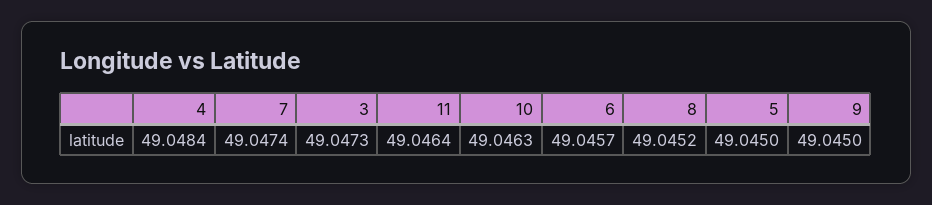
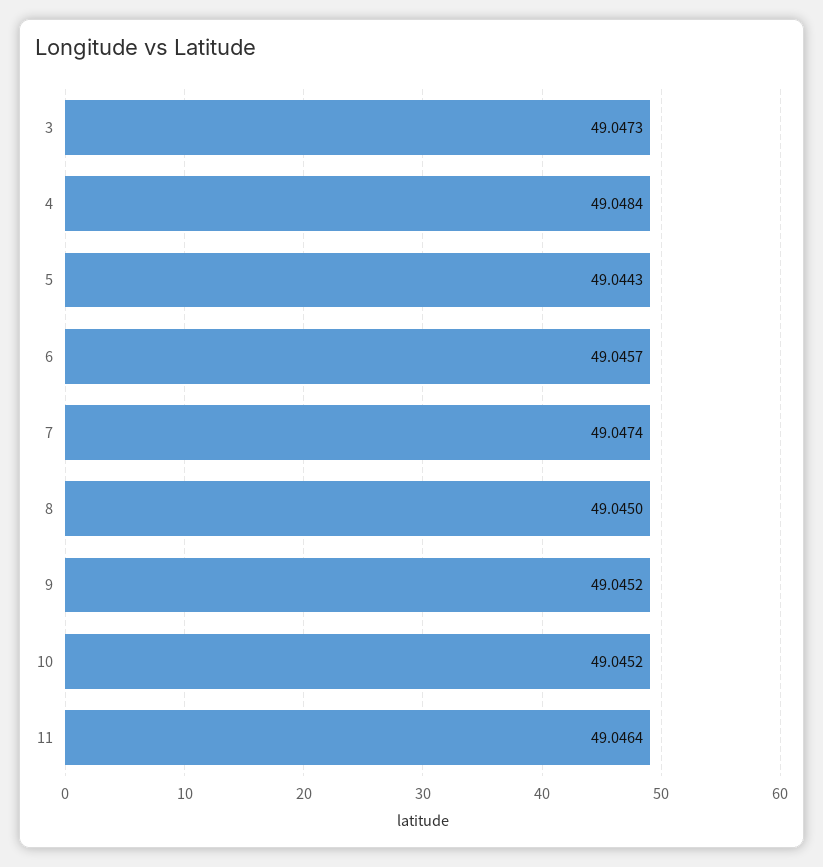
  {
    "4": 49.0484,
    "7": 49.0474,
    "3": 49.0473,
    "11": 49.0464,
-   "10": 49.0463,
+   "10": 49.0452,
    "6": 49.0457,
-   "8": 49.0452,
+   "8": 49.045,
-   "5": 49.045,
+   "5": 49.0443,
-   "9": 49.045
+   "9": 49.0452
  }

